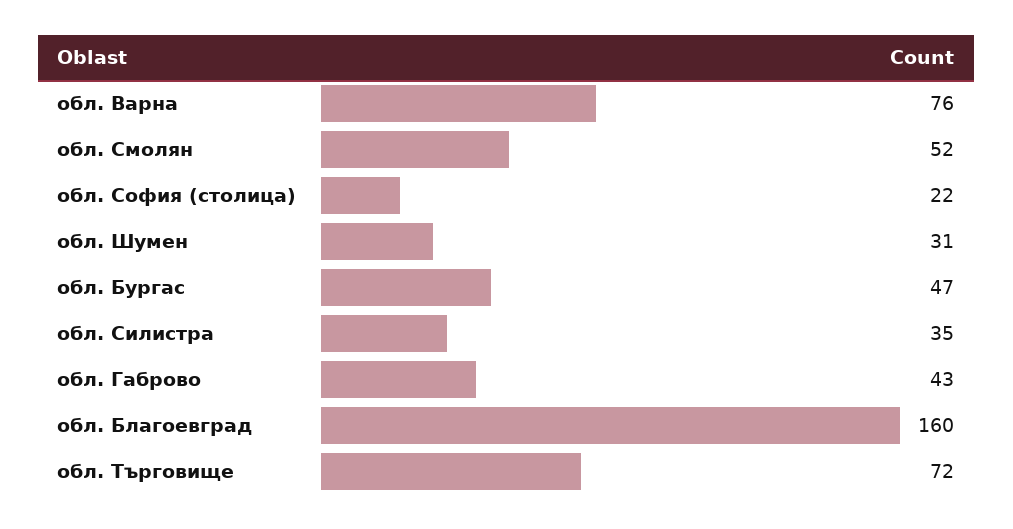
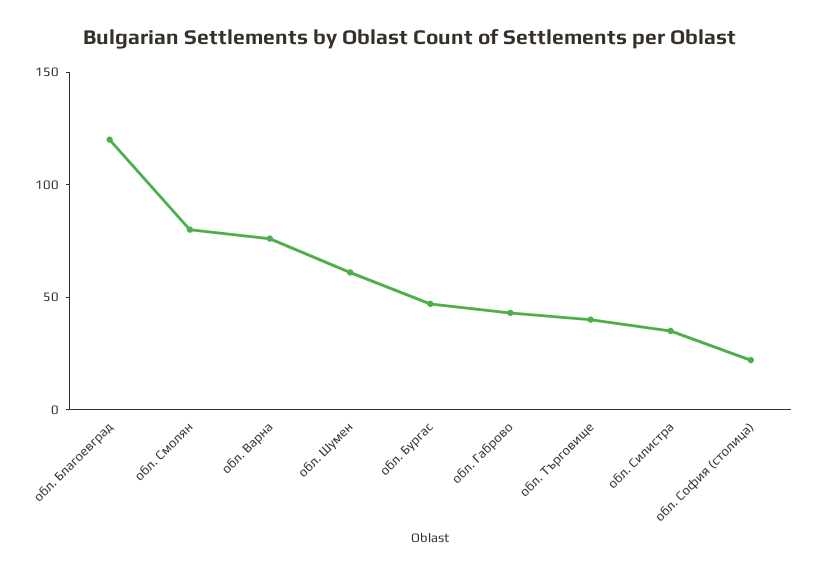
  {
    "обл. Варна": 76,
-   "обл. Смолян": 52,
+   "обл. Смолян": 80,
    "обл. София (столица)": 22,
-   "обл. Шумен": 31,
+   "обл. Шумен": 60,
    "обл. Бургас": 47,
    "обл. Силистра": 35,
    "обл. Габрово": 43,
-   "обл. Благоевград": 160,
+   "обл. Благоевград": 120,
-   "обл. Търговище": 72
+   "обл. Търговище": 40
  }

